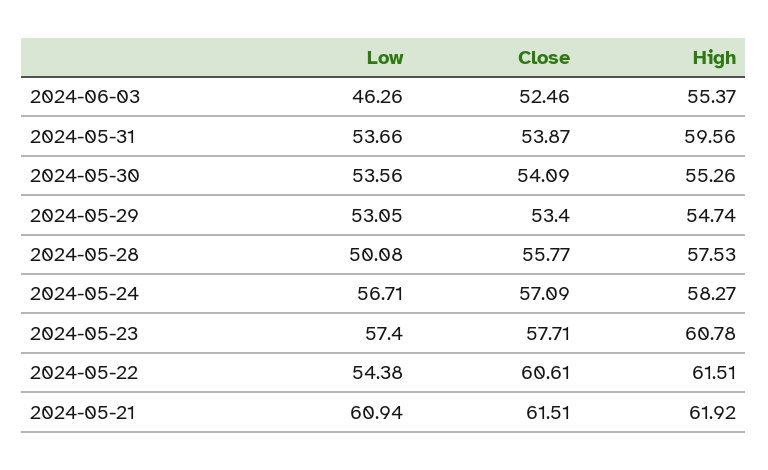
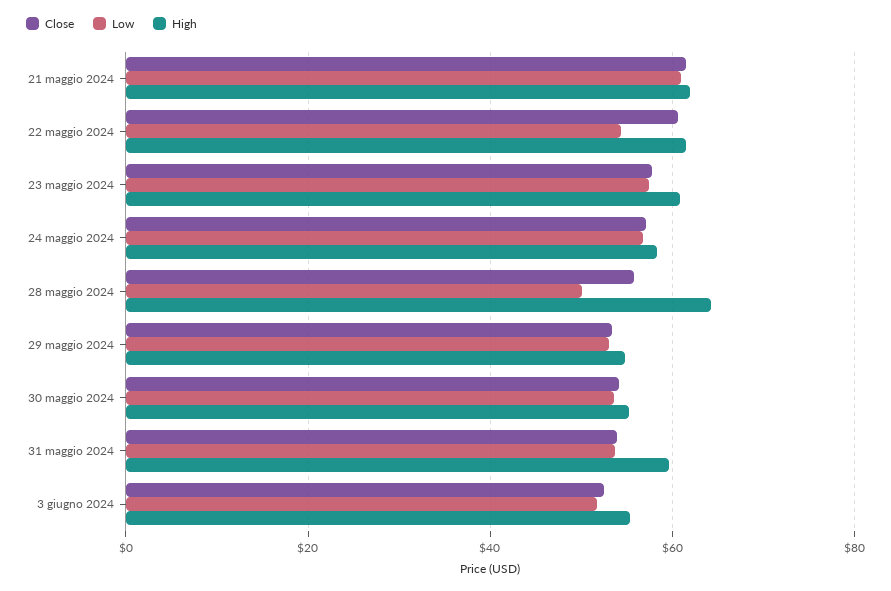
  {
    "Low": {
-     "2024-06-03": 46.26,
+     "2024-06-03": 52,
      "2024-05-31": 53.66,
      "2024-05-30": 53.56,
      "2024-05-29": 53.05,
      "2024-05-28": 50.08,
      "2024-05-24": 56.71,
      "2024-05-23": 57.4,
      "2024-05-22": 54.38,
      "2024-05-21": 60.94
    },
    "Close": {
      "2024-06-03": 52.46,
      "2024-05-31": 53.87,
      "2024-05-30": 54.09,
      "2024-05-29": 53.4,
      "2024-05-28": 55.77,
      "2024-05-24": 57.09,
      "2024-05-23": 57.71,
      "2024-05-22": 60.61,
      "2024-05-21": 61.51
    },
    "High": {
      "2024-06-03": 55.37,
      "2024-05-31": 59.56,
      "2024-05-30": 55.26,
      "2024-05-29": 54.74,
-     "2024-05-28": 57.53,
+     "2024-05-28": 64,
      "2024-05-24": 58.27,
      "2024-05-23": 60.78,
      "2024-05-22": 61.51,
      "2024-05-21": 61.92
    }
  }

